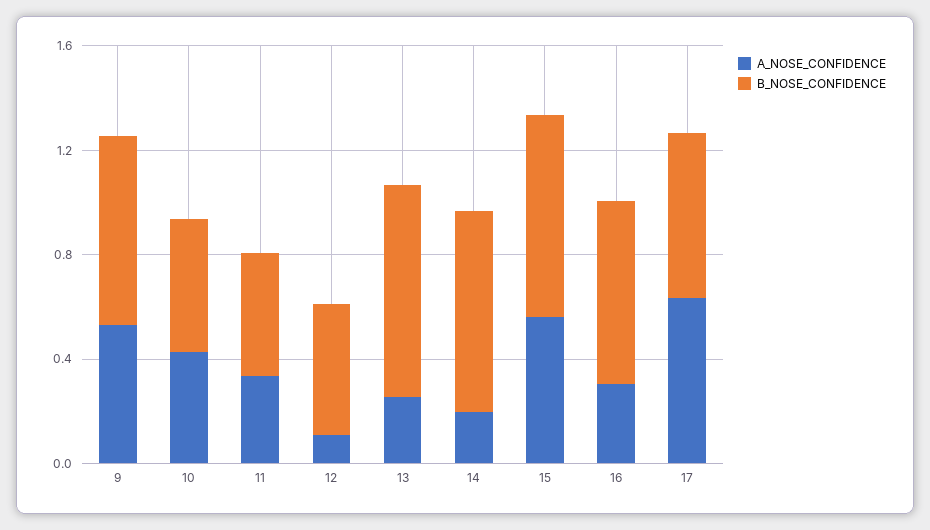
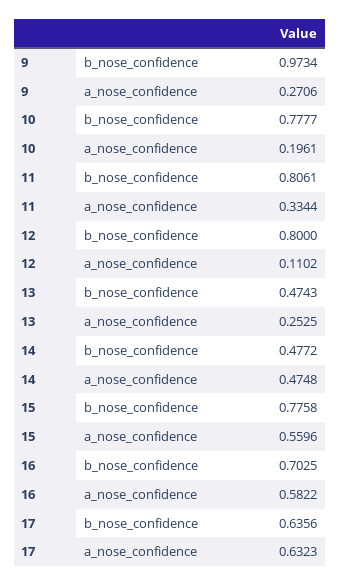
  {
    "A_NOSE_CONFIDENCE": {
-     "9": 0.5,
+     "9": 0.2706,
-     "10": 0.4,
+     "10": 0.1961,
      "11": 0.3344,
      "12": 0.1102,
      "13": 0.2525,
-     "14": 0.2,
+     "14": 0.4748,
      "15": 0.5596,
-     "16": 0.3,
+     "16": 0.5822,
      "17": 0.6323
    },
    "B_NOSE_CONFIDENCE": {
-     "9": 0.7,
+     "9": 0.9734,
-     "10": 0.5,
+     "10": 0.7777,
-     "11": 0.5,
+     "11": 0.8061,
-     "12": 0.5,
+     "12": 0.8,
-     "13": 0.8,
+     "13": 0.4743,
-     "14": 0.8,
+     "14": 0.4772,
      "15": 0.7758,
      "16": 0.7025,
      "17": 0.6356
    }
  }

